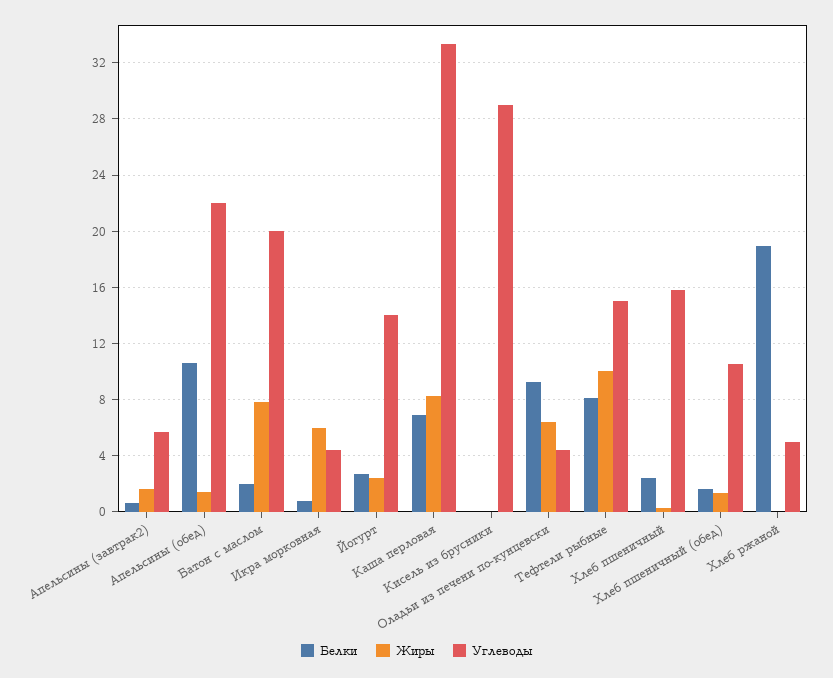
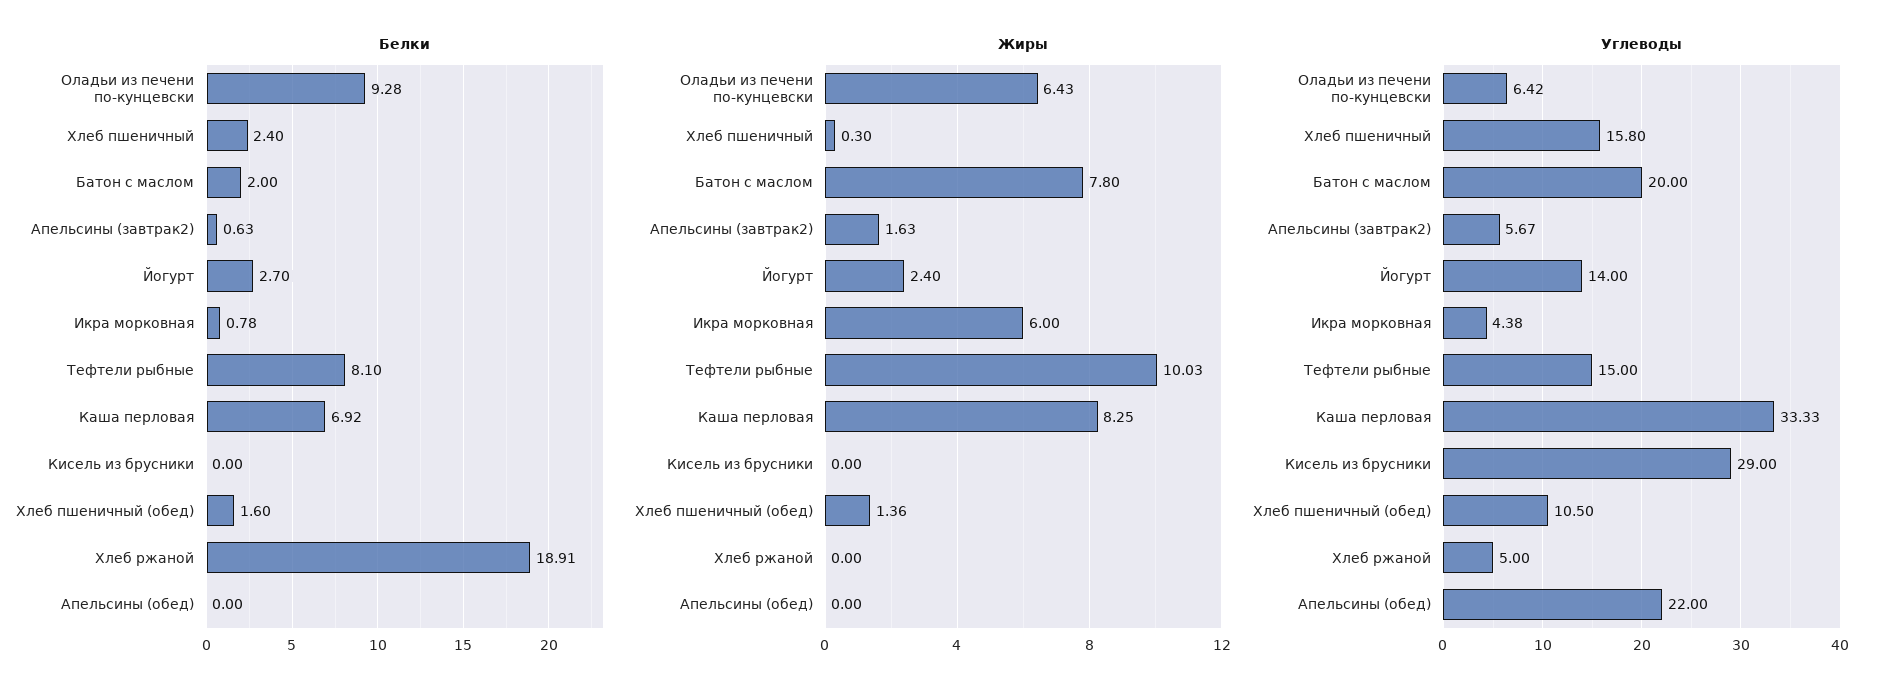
  {
    "Белки": {
      "Апельсины (завтрак2)": 0.63,
-     "Апельсины (обед)": 10.5,
+     "Апельсины (обед)": 0,
      "Батон с маслом": 2,
      "Икра морковная": 0.78,
      "Йогурт": 2.7,
      "Каша перловая": 6.92,
      "Кисель из брусники": 0,
      "Оладьи из печени по-кунцевски": 9.28,
      "Тефтели рыбные": 8.1,
      "Хлеб пшеничный": 2.4,
      "Хлеб пшеничный (обед)": 1.6,
      "Хлеб ржаной": 18.91
    },
    "Жиры": {
      "Апельсины (завтрак2)": 1.63,
-     "Апельсины (обед)": 1.5,
+     "Апельсины (обед)": 0,
      "Батон с маслом": 7.8,
      "Икра морковная": 6,
      "Йогурт": 2.4,
      "Каша перловая": 8.25,
      "Кисель из брусники": 0,
      "Оладьи из печени по-кунцевски": 6.43,
      "Тефтели рыбные": 10.03,
      "Хлеб пшеничный": 0.3,
      "Хлеб пшеничный (обед)": 1.36,
      "Хлеб ржаной": 0
    },
    "Углеводы": {
      "Апельсины (завтрак2)": 5.67,
      "Апельсины (обед)": 22,
      "Батон с маслом": 20,
      "Икра морковная": 4.38,
      "Йогурт": 14,
      "Каша перловая": 33.33,
      "Кисель из брусники": 29,
-     "Оладьи из печени по-кунцевски": 4.5,
+     "Оладьи из печени по-кунцевски": 6.42,
      "Тефтели рыбные": 15,
      "Хлеб пшеничный": 15.8,
      "Хлеб пшеничный (обед)": 10.5,
      "Хлеб ржаной": 5
    }
  }

